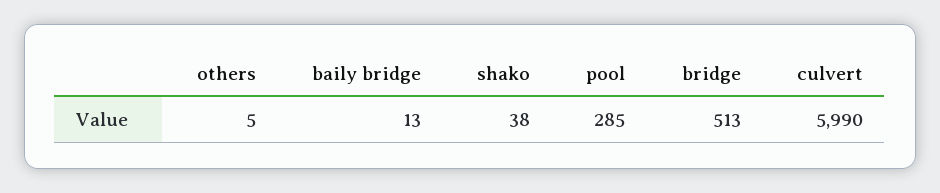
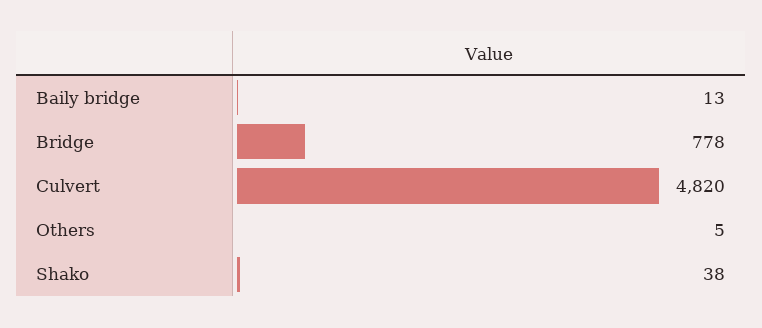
  {
    "others": 5,
    "baily bridge": 13,
    "shako": 38,
-   "pool": 285,
-   "bridge": 513,
+   "bridge": 778,
-   "culvert": 5990
+   "culvert": 4820
  }

